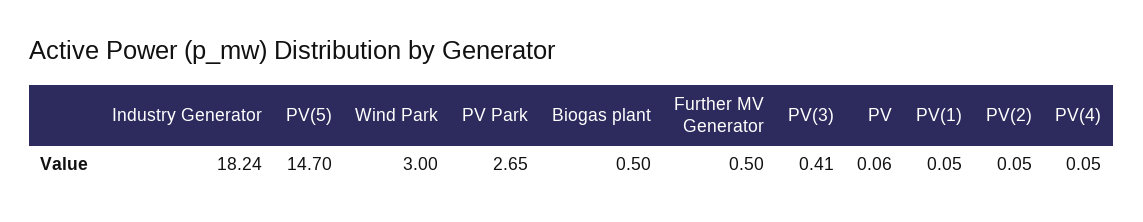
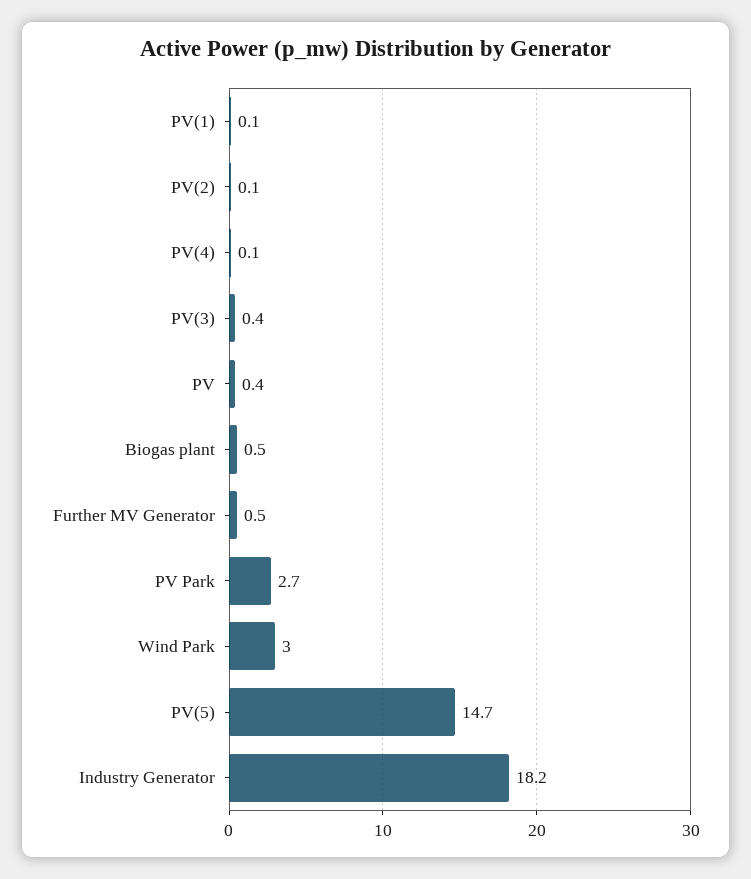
  {
    "Industry Generator": 18.24,
    "PV(5)": 14.7,
    "Wind Park": 3,
    "PV Park": 2.65,
    "Biogas plant": 0.5,
    "Further MV Generator": 0.5,
    "PV(3)": 0.41,
-   "PV": 0.06,
+   "PV": 0.4,
    "PV(1)": 0.05,
    "PV(2)": 0.05,
    "PV(4)": 0.05
  }

